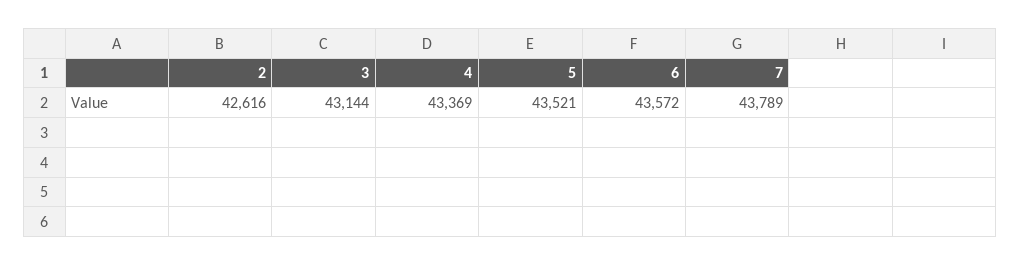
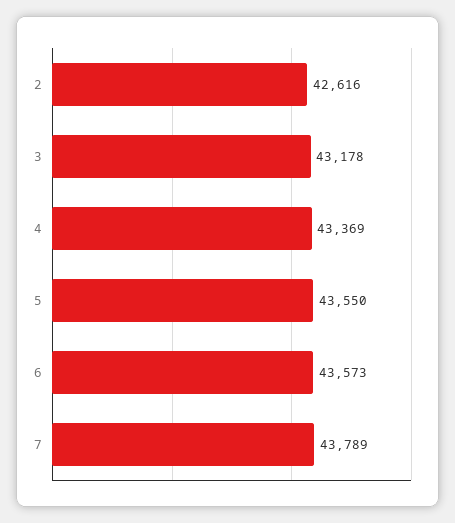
  {
    "2": 42616,
-   "3": 43144,
+   "3": 43178,
    "4": 43369,
-   "5": 43521,
+   "5": 43550,
-   "6": 43572,
+   "6": 43573,
    "7": 43789
  }

